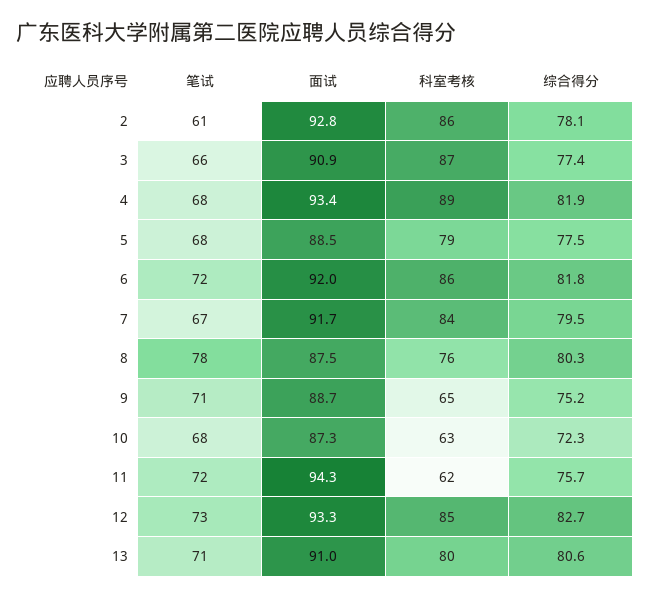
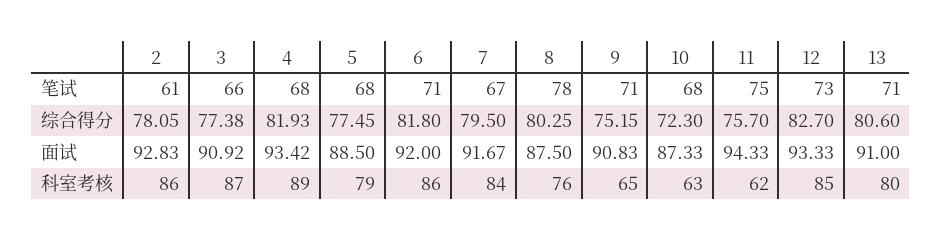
  {
    "笔试": {
      "2": 61,
      "3": 66,
      "4": 68,
      "5": 68,
-     "6": 72,
+     "6": 71,
      "7": 67,
      "8": 78,
      "9": 71,
      "10": 68,
-     "11": 72,
+     "11": 75,
      "12": 73,
      "13": 71
    },
    "面试": {
      "2": 92.83,
      "3": 90.92,
      "4": 93.42,
      "5": 88.5,
      "6": 92,
      "7": 91.67,
      "8": 87.5,
-     "9": 88.7,
+     "9": 90.83,
      "10": 87.33,
      "11": 94.33,
      "12": 93.33,
      "13": 91
    },
    "科室考核": {
      "2": 86,
      "3": 87,
      "4": 89,
      "5": 79,
      "6": 86,
      "7": 84,
      "8": 76,
      "9": 65,
      "10": 63,
      "11": 62,
      "12": 85,
      "13": 80
    },
    "综合得分": {
      "2": 78.05,
      "3": 77.38,
      "4": 81.93,
      "5": 77.45,
      "6": 81.8,
      "7": 79.5,
      "8": 80.25,
      "9": 75.15,
      "10": 72.3,
      "11": 75.7,
      "12": 82.7,
      "13": 80.6
    }
  }

